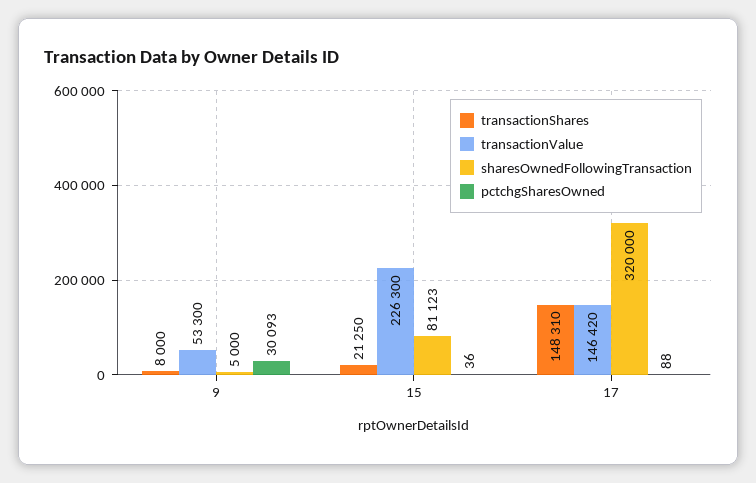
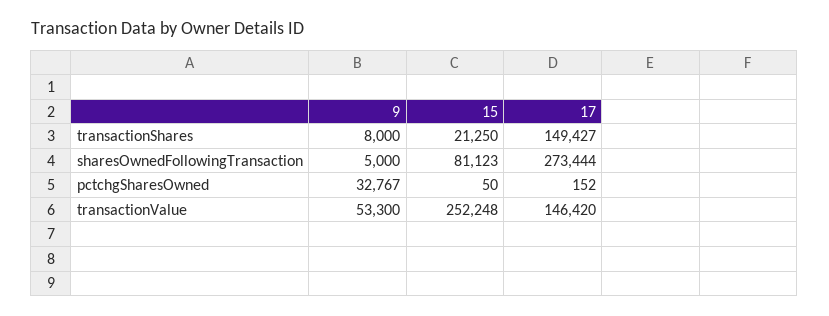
  {
    "transactionShares": {
      "9": 8000,
      "15": 21250,
-     "17": 148310
+     "17": 149427
    },
    "transactionValue": {
      "9": 53300,
-     "15": 226300,
+     "15": 252248,
      "17": 146420
    },
    "sharesOwnedFollowingTransaction": {
      "9": 5000,
      "15": 81123,
-     "17": 320000
+     "17": 273444
    },
    "pctchgSharesOwned": {
-     "9": 30093,
+     "9": 32767,
-     "15": 36,
+     "15": 50,
-     "17": 88
+     "17": 152
    }
  }

